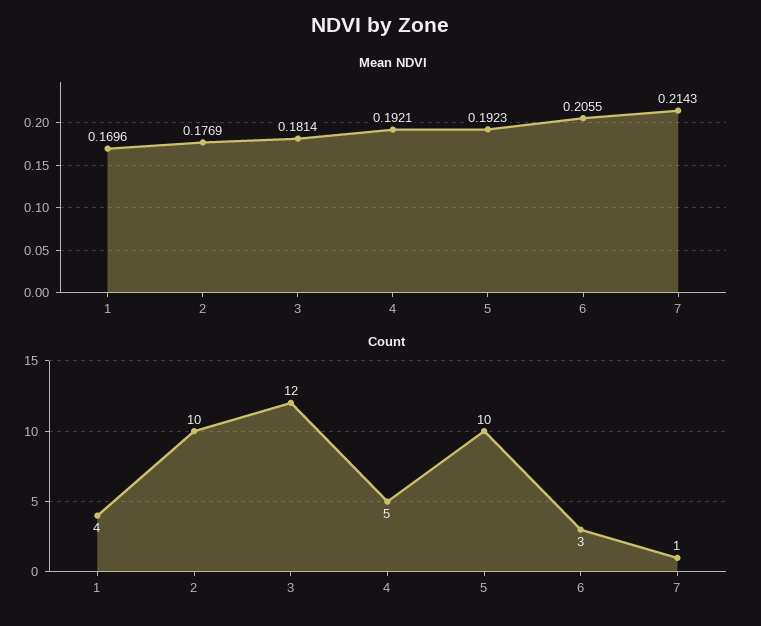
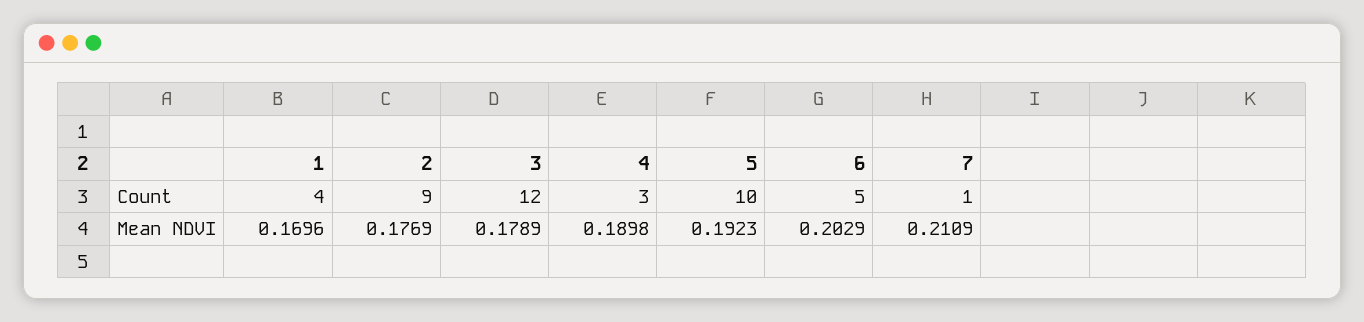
  {
    "Mean NDVI": {
      "1": 0.1696,
      "2": 0.1769,
-     "3": 0.1814,
+     "3": 0.1789,
-     "4": 0.1921,
+     "4": 0.1898,
      "5": 0.1923,
-     "6": 0.2055,
+     "6": 0.2029,
-     "7": 0.2143
+     "7": 0.2109
    },
    "Count": {
      "1": 4,
-     "2": 10,
+     "2": 9,
      "3": 12,
-     "4": 5,
+     "4": 3,
      "5": 10,
-     "6": 3,
+     "6": 5,
      "7": 1
    }
  }

